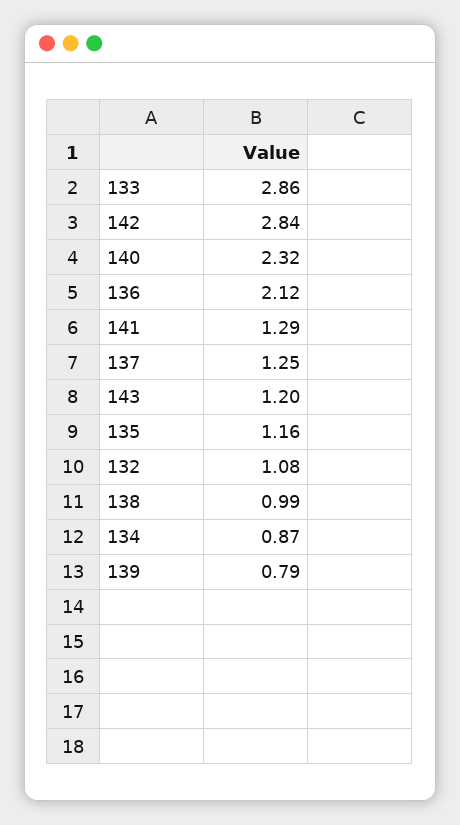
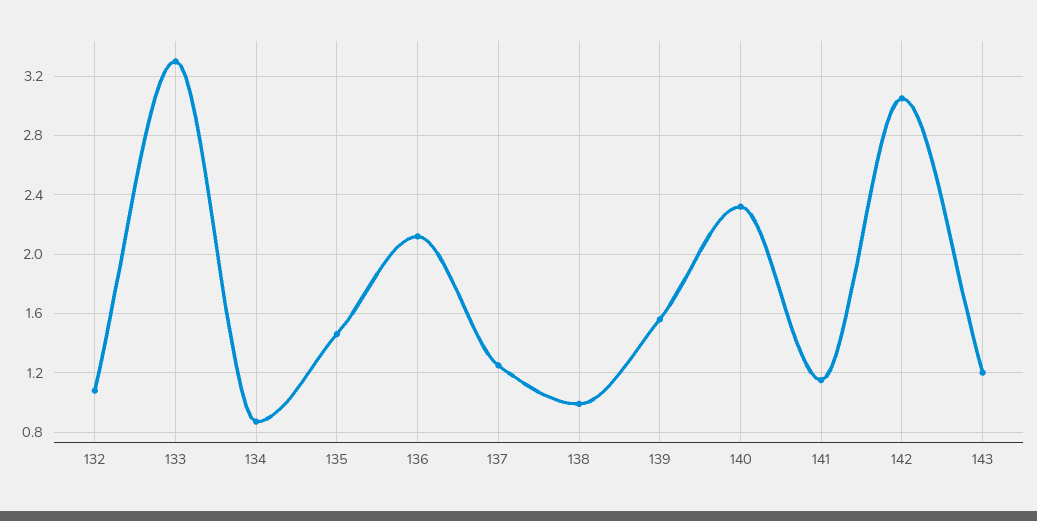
  {
-   "133": 2.86,
+   "133": 3.3,
-   "142": 2.84,
+   "142": 3.05,
    "140": 2.32,
    "136": 2.12,
-   "141": 1.29,
+   "141": 1.15,
    "137": 1.25,
    "143": 1.2,
-   "135": 1.16,
+   "135": 1.45,
    "132": 1.08,
    "138": 0.99,
    "134": 0.87,
-   "139": 0.79
+   "139": 1.55
  }

